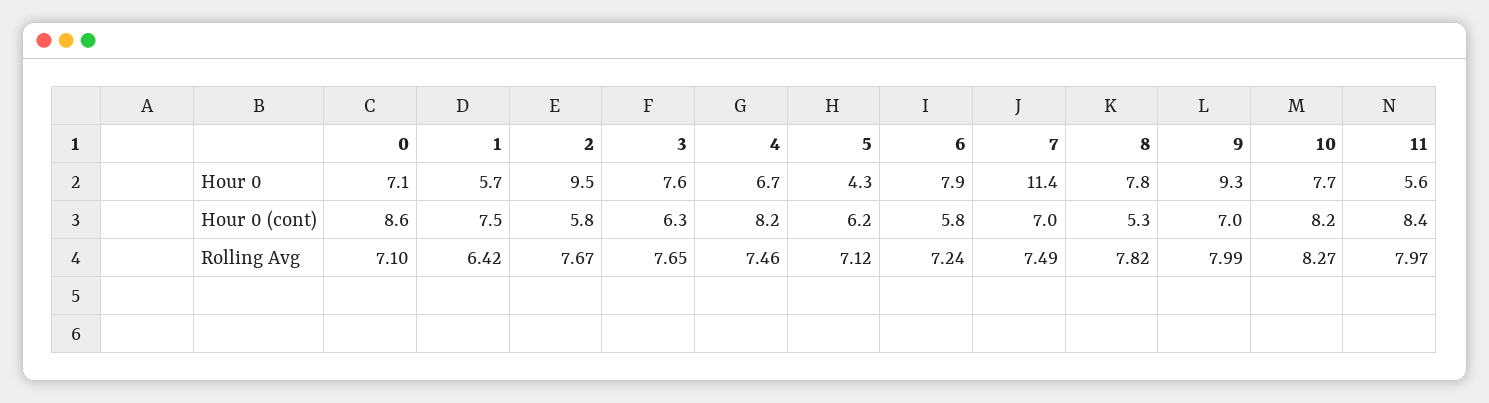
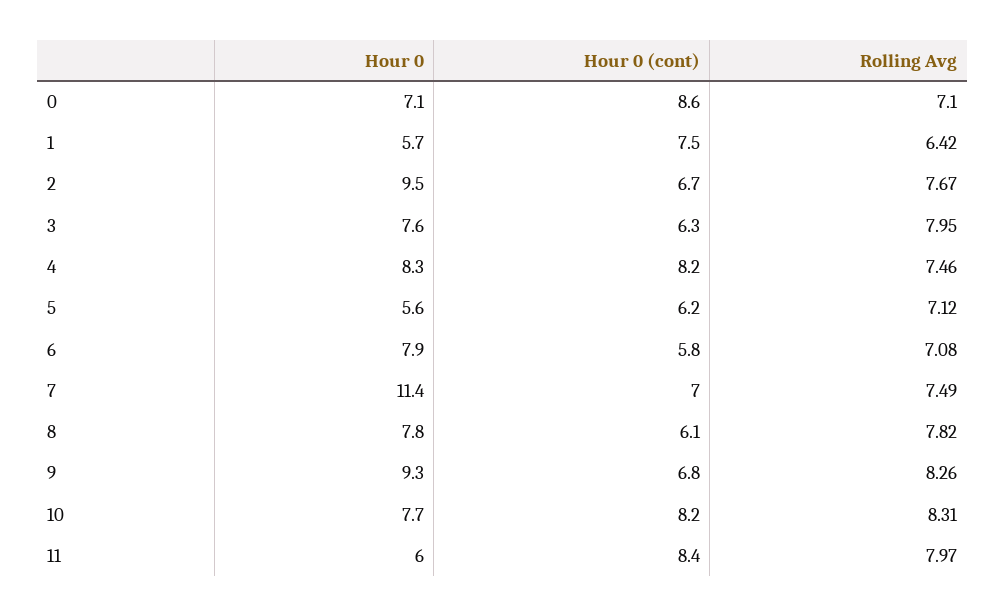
  {
    "0": {
      "Hour 0": 7.1,
      "Hour 0 (cont)": 8.6,
      "Rolling Avg": 7.1
    },
    "1": {
      "Hour 0": 5.7,
      "Hour 0 (cont)": 7.5,
      "Rolling Avg": 6.42
    },
    "2": {
      "Hour 0": 9.5,
-     "Hour 0 (cont)": 5.8,
+     "Hour 0 (cont)": 6.7,
      "Rolling Avg": 7.67
    },
    "3": {
      "Hour 0": 7.6,
      "Hour 0 (cont)": 6.3,
-     "Rolling Avg": 7.65
+     "Rolling Avg": 7.95
    },
    "4": {
-     "Hour 0": 6.7,
+     "Hour 0": 8.3,
      "Hour 0 (cont)": 8.2,
      "Rolling Avg": 7.46
    },
    "5": {
-     "Hour 0": 4.3,
+     "Hour 0": 5.6,
      "Hour 0 (cont)": 6.2,
      "Rolling Avg": 7.12
    },
    "6": {
      "Hour 0": 7.9,
      "Hour 0 (cont)": 5.8,
-     "Rolling Avg": 7.24
+     "Rolling Avg": 7.08
    },
    "7": {
      "Hour 0": 11.4,
      "Hour 0 (cont)": 7,
      "Rolling Avg": 7.49
    },
    "8": {
      "Hour 0": 7.8,
-     "Hour 0 (cont)": 5.3,
+     "Hour 0 (cont)": 6.1,
      "Rolling Avg": 7.82
    },
    "9": {
      "Hour 0": 9.3,
-     "Hour 0 (cont)": 7,
+     "Hour 0 (cont)": 6.8,
-     "Rolling Avg": 7.99
+     "Rolling Avg": 8.26
    },
    "10": {
      "Hour 0": 7.7,
      "Hour 0 (cont)": 8.2,
-     "Rolling Avg": 8.27
+     "Rolling Avg": 8.31
    },
    "11": {
-     "Hour 0": 5.6,
+     "Hour 0": 6,
      "Hour 0 (cont)": 8.4,
      "Rolling Avg": 7.97
    }
  }

